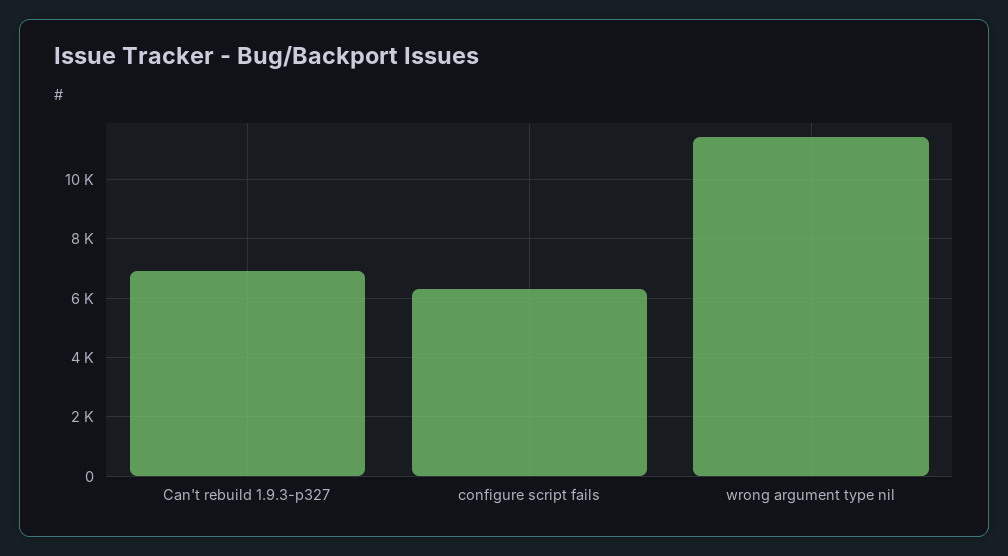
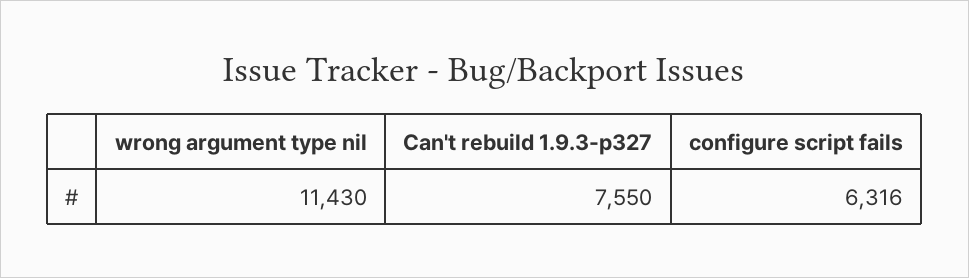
  {
-   "Can't rebuild 1.9.3-p327": 7000,
+   "Can't rebuild 1.9.3-p327": 7550,
    "configure script fails": 6316,
    "wrong argument type nil": 11430
  }

